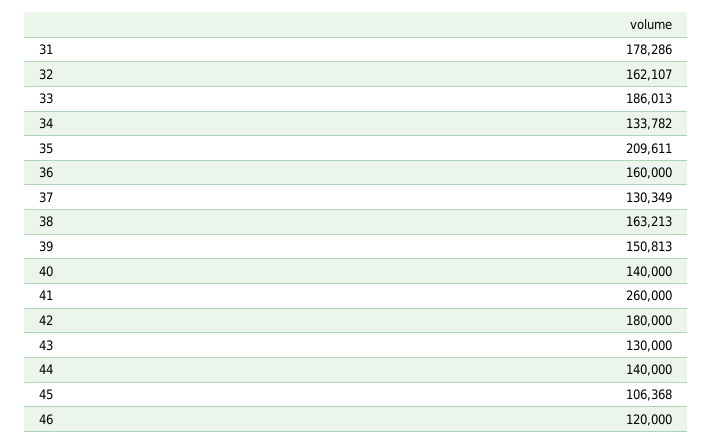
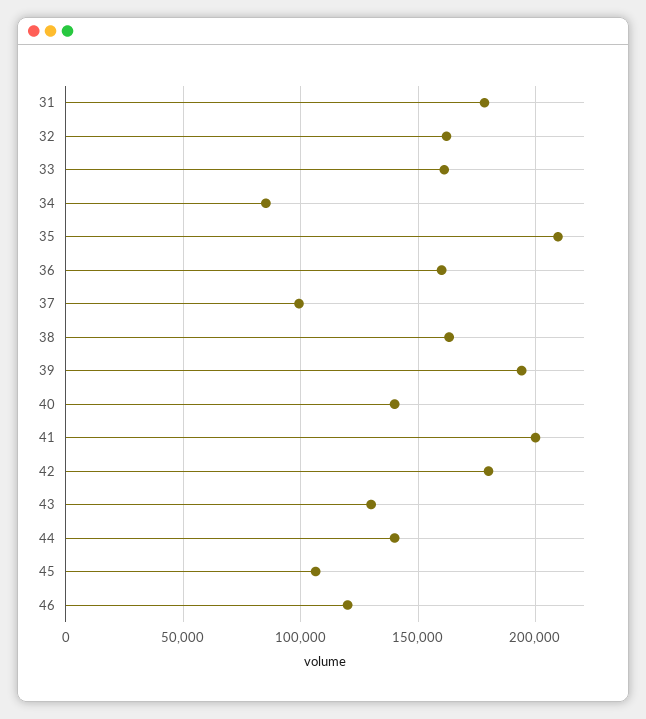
  {
    "31": 178286,
    "32": 162107,
-   "33": 186013,
+   "33": 160000,
-   "34": 133782,
+   "34": 85000,
    "35": 209611,
    "36": 160000,
-   "37": 130349,
+   "37": 100000,
    "38": 163213,
-   "39": 150813,
+   "39": 195000,
    "40": 140000,
-   "41": 260000,
+   "41": 200000,
    "42": 180000,
    "43": 130000,
    "44": 140000,
    "45": 106368,
    "46": 120000
  }

